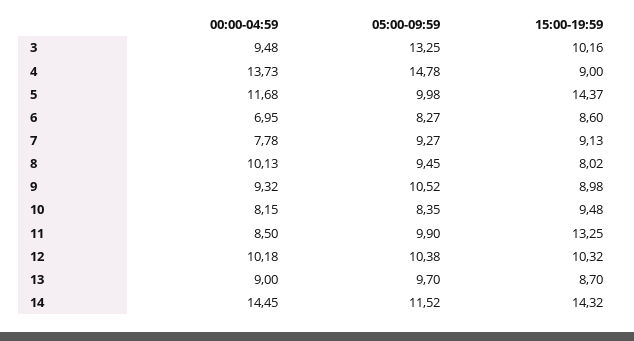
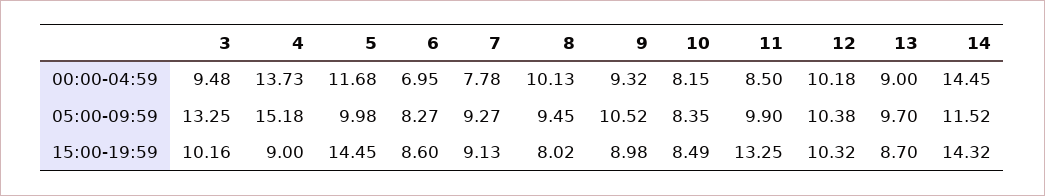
  {
    "00:00-04:59": {
      "3": 9.48,
      "4": 13.73,
      "5": 11.68,
      "6": 6.95,
      "7": 7.78,
      "8": 10.13,
      "9": 9.32,
      "10": 8.15,
      "11": 8.5,
      "12": 10.18,
      "13": 9,
      "14": 14.45
    },
    "05:00-09:59": {
      "3": 13.25,
-     "4": 14.78,
+     "4": 15.18,
      "5": 9.98,
      "6": 8.27,
      "7": 9.27,
      "8": 9.45,
      "9": 10.52,
      "10": 8.35,
      "11": 9.9,
      "12": 10.38,
      "13": 9.7,
      "14": 11.52
    },
    "15:00-19:59": {
      "3": 10.16,
      "4": 9,
-     "5": 14.37,
+     "5": 14.45,
      "6": 8.6,
      "7": 9.13,
      "8": 8.02,
      "9": 8.98,
-     "10": 9.48,
+     "10": 8.49,
      "11": 13.25,
      "12": 10.32,
      "13": 8.7,
      "14": 14.32
    }
  }

